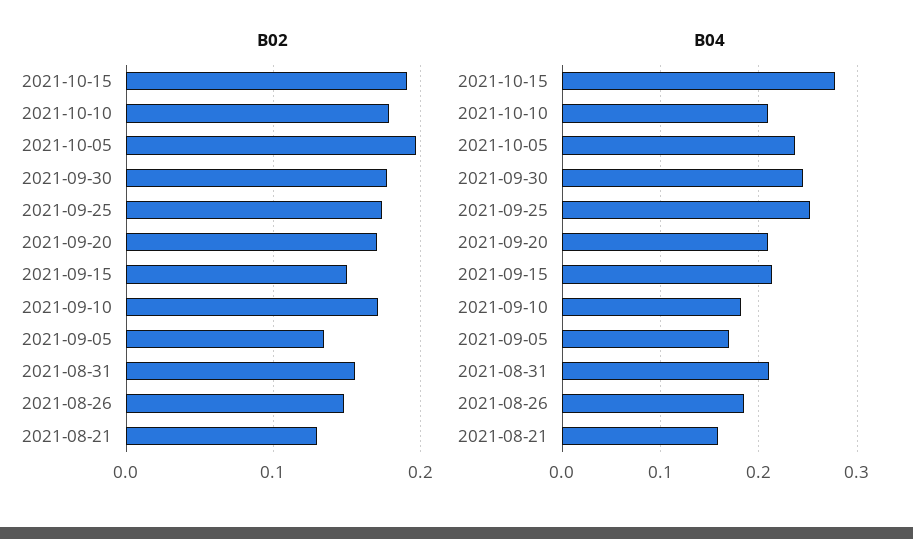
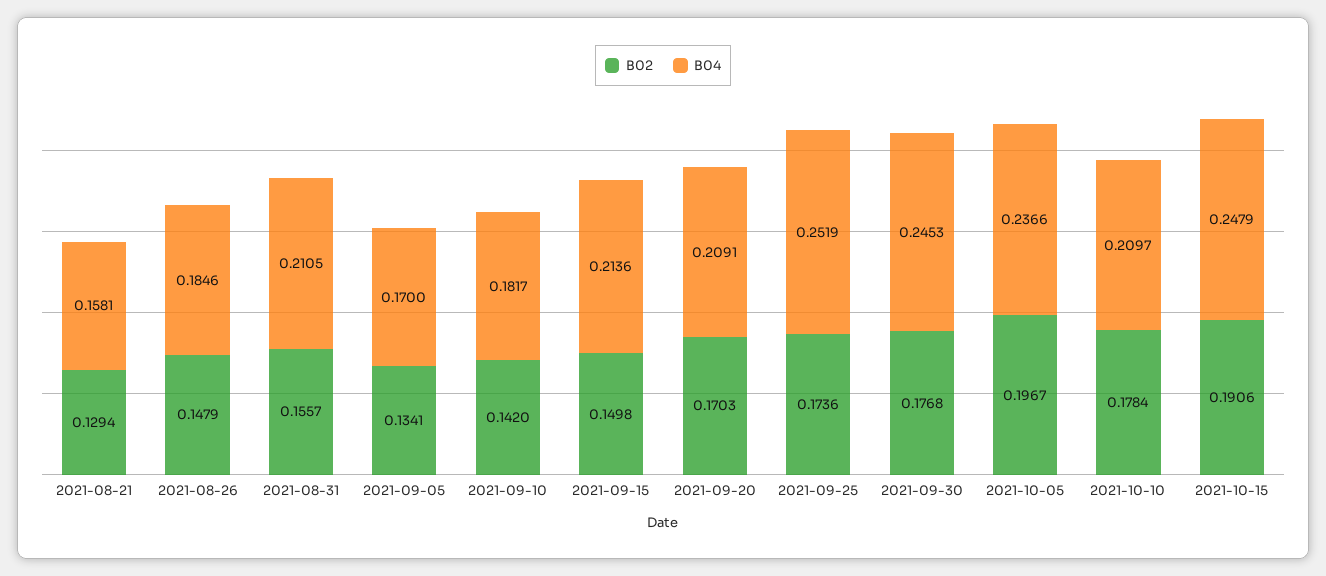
  {
    "B02": {
      "2021-10-15": 0.1906,
      "2021-10-10": 0.1784,
      "2021-10-05": 0.1967,
      "2021-09-30": 0.1768,
      "2021-09-25": 0.1736,
      "2021-09-20": 0.1703,
      "2021-09-15": 0.1498,
-     "2021-09-10": 0.17,
+     "2021-09-10": 0.142,
      "2021-09-05": 0.1341,
      "2021-08-31": 0.1557,
      "2021-08-26": 0.1479,
      "2021-08-21": 0.1294
    },
    "B04": {
-     "2021-10-15": 0.28,
+     "2021-10-15": 0.2479,
      "2021-10-10": 0.2097,
      "2021-10-05": 0.2366,
      "2021-09-30": 0.2453,
      "2021-09-25": 0.2519,
      "2021-09-20": 0.2091,
      "2021-09-15": 0.2136,
      "2021-09-10": 0.1817,
      "2021-09-05": 0.17,
      "2021-08-31": 0.2105,
      "2021-08-26": 0.1846,
      "2021-08-21": 0.1581
    }
  }

